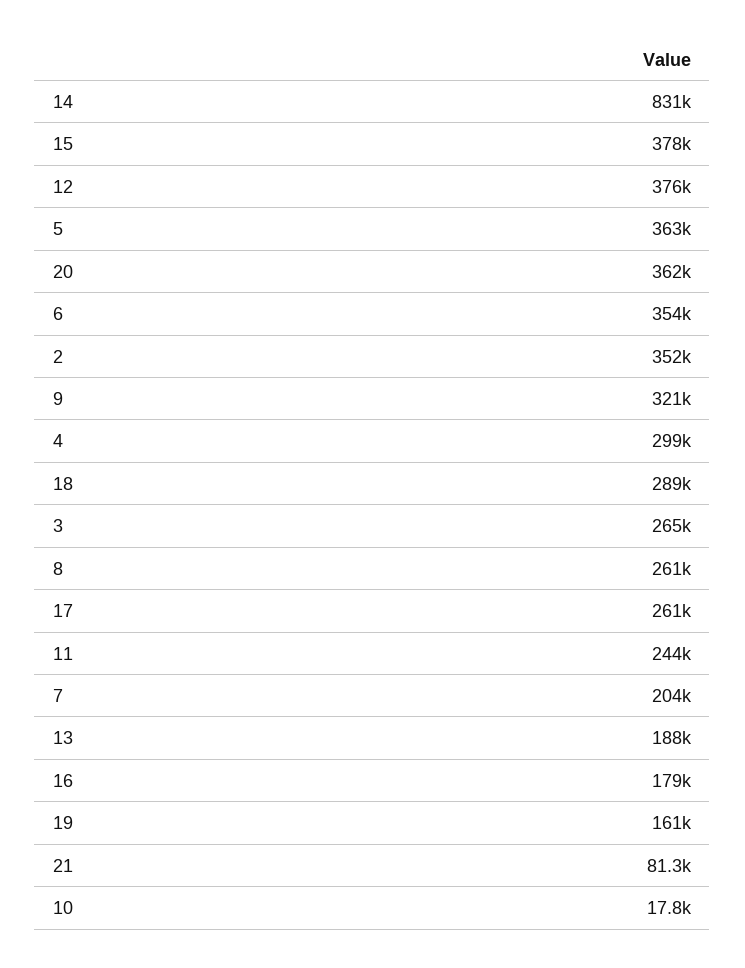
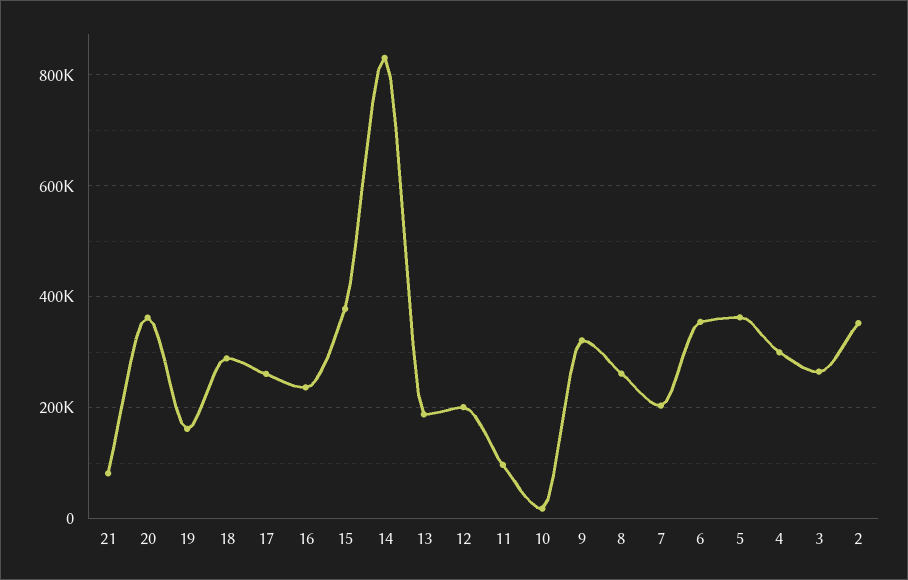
  {
    "14": 831000,
    "15": 378000,
-   "12": 376000,
+   "12": 200000,
    "5": 363000,
    "20": 362000,
    "6": 354000,
    "2": 352000,
    "9": 321000,
    "4": 299000,
    "18": 289000,
    "3": 265000,
    "8": 261000,
    "17": 261000,
-   "11": 244000,
+   "11": 100000,
    "7": 204000,
    "13": 188000,
-   "16": 179000,
+   "16": 240000,
    "19": 161000,
    "21": 81300,
    "10": 17800
  }

